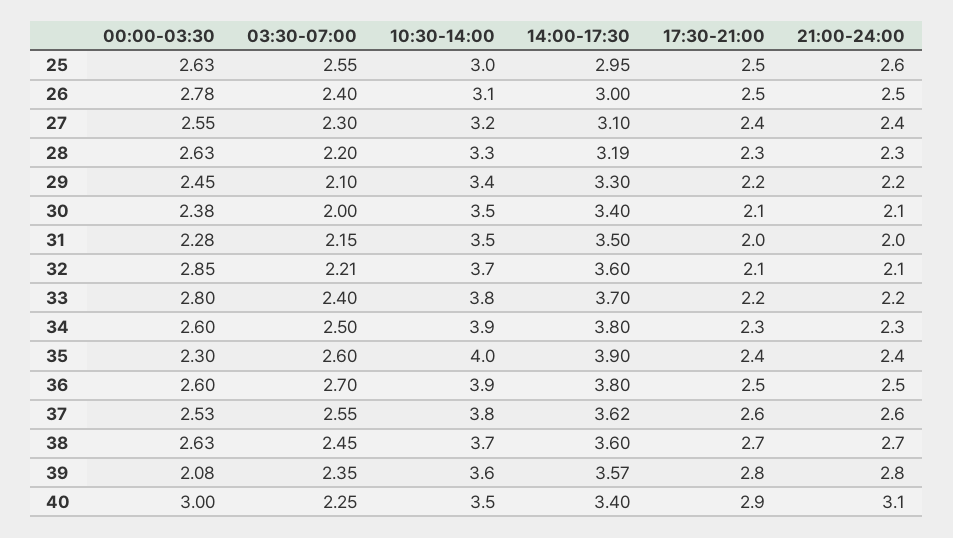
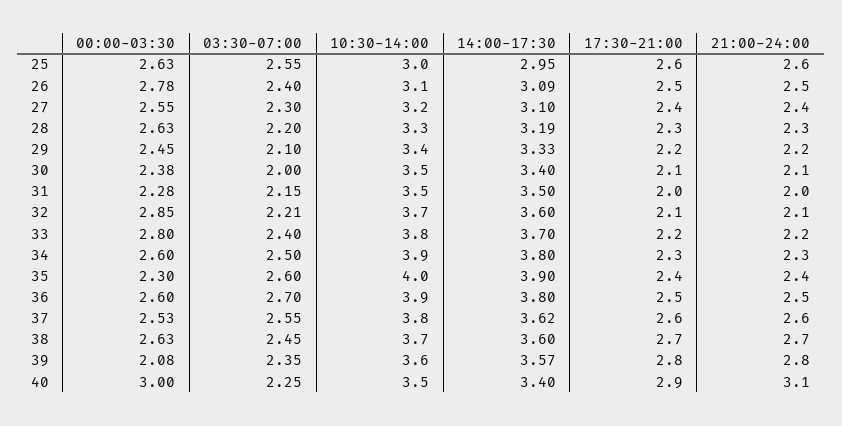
  {
    "00:00-03:30": {
      "25": 2.63,
      "26": 2.78,
      "27": 2.55,
      "28": 2.63,
      "29": 2.45,
      "30": 2.38,
      "31": 2.28,
      "32": 2.85,
      "33": 2.8,
      "34": 2.6,
      "35": 2.3,
      "36": 2.6,
      "37": 2.53,
      "38": 2.63,
      "39": 2.08,
      "40": 3
    },
    "03:30-07:00": {
      "25": 2.55,
      "26": 2.4,
      "27": 2.3,
      "28": 2.2,
      "29": 2.1,
      "30": 2,
      "31": 2.15,
      "32": 2.21,
      "33": 2.4,
      "34": 2.5,
      "35": 2.6,
      "36": 2.7,
      "37": 2.55,
      "38": 2.45,
      "39": 2.35,
      "40": 2.25
    },
    "10:30-14:00": {
      "25": 3,
      "26": 3.1,
      "27": 3.2,
      "28": 3.3,
      "29": 3.4,
      "30": 3.5,
      "31": 3.5,
      "32": 3.7,
      "33": 3.8,
      "34": 3.9,
      "35": 4,
      "36": 3.9,
      "37": 3.8,
      "38": 3.7,
      "39": 3.6,
      "40": 3.5
    },
    "14:00-17:30": {
      "25": 2.95,
-     "26": 3,
+     "26": 3.09,
      "27": 3.1,
      "28": 3.19,
-     "29": 3.3,
+     "29": 3.33,
      "30": 3.4,
      "31": 3.5,
      "32": 3.6,
      "33": 3.7,
      "34": 3.8,
      "35": 3.9,
      "36": 3.8,
      "37": 3.62,
      "38": 3.6,
      "39": 3.57,
      "40": 3.4
    },
    "17:30-21:00": {
-     "25": 2.5,
+     "25": 2.6,
      "26": 2.5,
      "27": 2.4,
      "28": 2.3,
      "29": 2.2,
      "30": 2.1,
      "31": 2,
      "32": 2.1,
      "33": 2.2,
      "34": 2.3,
      "35": 2.4,
      "36": 2.5,
      "37": 2.6,
      "38": 2.7,
      "39": 2.8,
      "40": 2.9
    },
    "21:00-24:00": {
      "25": 2.6,
      "26": 2.5,
      "27": 2.4,
      "28": 2.3,
      "29": 2.2,
      "30": 2.1,
      "31": 2,
      "32": 2.1,
      "33": 2.2,
      "34": 2.3,
      "35": 2.4,
      "36": 2.5,
      "37": 2.6,
      "38": 2.7,
      "39": 2.8,
      "40": 3.1
    }
  }

